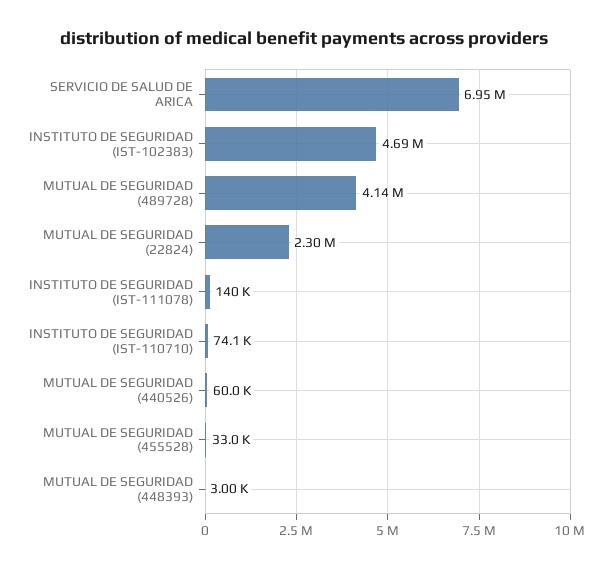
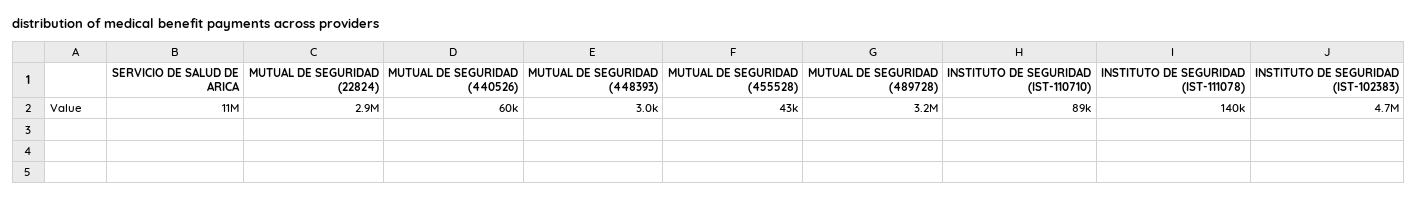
  {
-   "SERVICIO DE SALUD DE ARICA": 6950000,
+   "SERVICIO DE SALUD DE ARICA": 11000000,
    "INSTITUTO DE SEGURIDAD (IST-102383)": 4690000,
-   "MUTUAL DE SEGURIDAD (489728)": 4140000,
+   "MUTUAL DE SEGURIDAD (489728)": 3200000,
-   "MUTUAL DE SEGURIDAD (22824)": 2300000,
+   "MUTUAL DE SEGURIDAD (22824)": 2900000,
    "INSTITUTO DE SEGURIDAD (IST-111078)": 140000,
-   "INSTITUTO DE SEGURIDAD (IST-110710)": 74100,
+   "INSTITUTO DE SEGURIDAD (IST-110710)": 89000,
    "MUTUAL DE SEGURIDAD (440526)": 60000,
-   "MUTUAL DE SEGURIDAD (455528)": 33000,
+   "MUTUAL DE SEGURIDAD (455528)": 43000,
    "MUTUAL DE SEGURIDAD (448393)": 3000
  }

